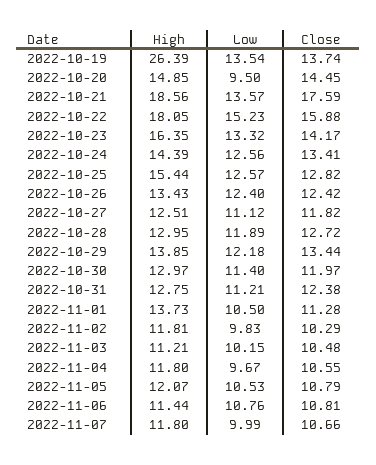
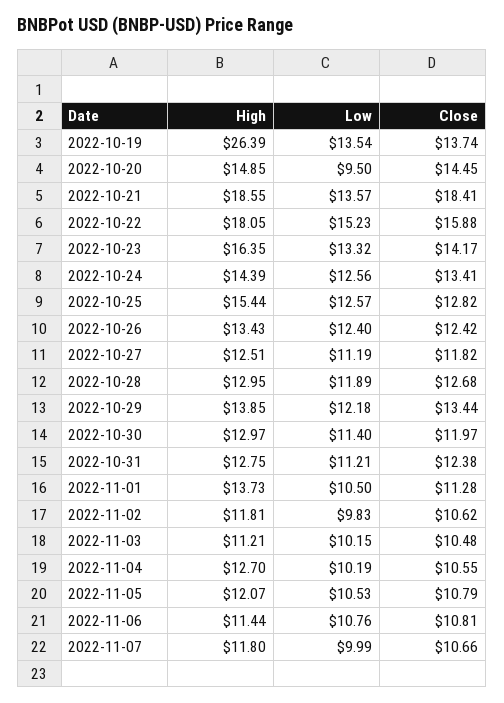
  {
    "High": {
      "2022-10-19": 26.39,
      "2022-10-20": 14.85,
-     "2022-10-21": 18.56,
+     "2022-10-21": 18.55,
      "2022-10-22": 18.05,
      "2022-10-23": 16.35,
      "2022-10-24": 14.39,
      "2022-10-25": 15.44,
      "2022-10-26": 13.43,
      "2022-10-27": 12.51,
      "2022-10-28": 12.95,
      "2022-10-29": 13.85,
      "2022-10-30": 12.97,
      "2022-10-31": 12.75,
      "2022-11-01": 13.73,
      "2022-11-02": 11.81,
      "2022-11-03": 11.21,
-     "2022-11-04": 11.8,
+     "2022-11-04": 12.7,
      "2022-11-05": 12.07,
      "2022-11-06": 11.44,
      "2022-11-07": 11.8
    },
    "Low": {
      "2022-10-19": 13.54,
      "2022-10-20": 9.5,
      "2022-10-21": 13.57,
      "2022-10-22": 15.23,
      "2022-10-23": 13.32,
      "2022-10-24": 12.56,
      "2022-10-25": 12.57,
      "2022-10-26": 12.4,
-     "2022-10-27": 11.12,
+     "2022-10-27": 11.19,
      "2022-10-28": 11.89,
      "2022-10-29": 12.18,
      "2022-10-30": 11.4,
      "2022-10-31": 11.21,
      "2022-11-01": 10.5,
      "2022-11-02": 9.83,
      "2022-11-03": 10.15,
-     "2022-11-04": 9.67,
+     "2022-11-04": 10.19,
      "2022-11-05": 10.53,
      "2022-11-06": 10.76,
      "2022-11-07": 9.99
    },
    "Close": {
      "2022-10-19": 13.74,
      "2022-10-20": 14.45,
-     "2022-10-21": 17.59,
+     "2022-10-21": 18.41,
      "2022-10-22": 15.88,
      "2022-10-23": 14.17,
      "2022-10-24": 13.41,
      "2022-10-25": 12.82,
      "2022-10-26": 12.42,
      "2022-10-27": 11.82,
-     "2022-10-28": 12.72,
+     "2022-10-28": 12.68,
      "2022-10-29": 13.44,
      "2022-10-30": 11.97,
      "2022-10-31": 12.38,
      "2022-11-01": 11.28,
-     "2022-11-02": 10.29,
+     "2022-11-02": 10.62,
      "2022-11-03": 10.48,
      "2022-11-04": 10.55,
      "2022-11-05": 10.79,
      "2022-11-06": 10.81,
      "2022-11-07": 10.66
    }
  }

